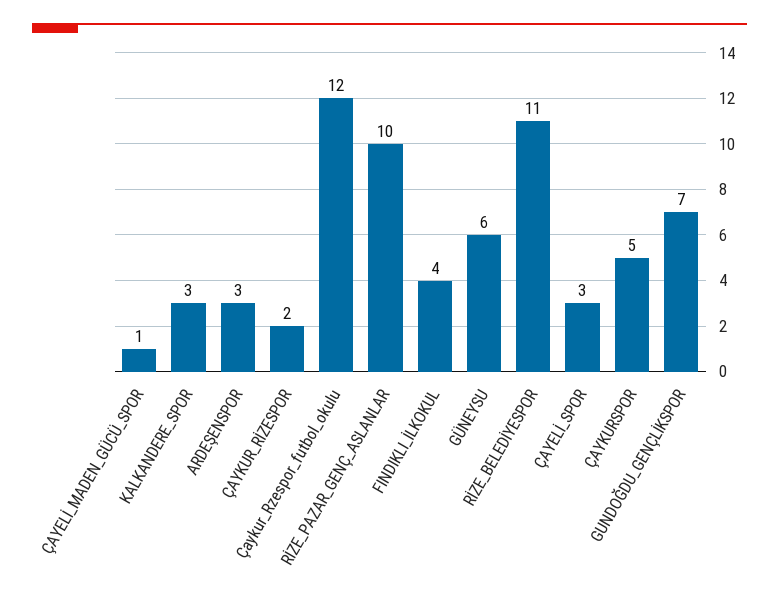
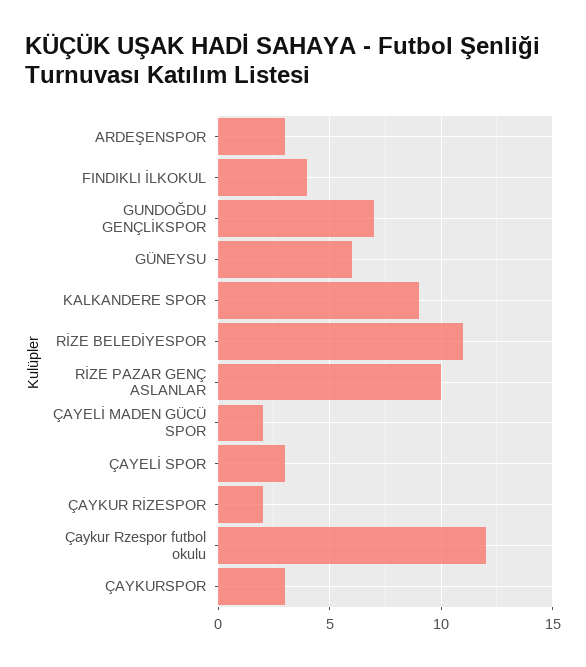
  {
-   "ÇAYELİ_MADEN_GÜCÜ_SPOR": 1,
+   "ÇAYELİ_MADEN_GÜCÜ_SPOR": 2,
-   "KALKANDERE_SPOR": 3,
+   "KALKANDERE_SPOR": 9,
    "ARDEŞENSPOR": 3,
    "ÇAYKUR_RİZESPOR": 2,
    "Çaykur_Rzespor_futbol_okulu": 12,
    "RİZE_PAZAR_GENÇ_ASLANLAR": 10,
    "FINDIKLI_İLKOKUL": 4,
    "GÜNEYSU": 6,
    "RİZE_BELEDİYESPOR": 11,
    "ÇAYELİ_SPOR": 3,
-   "ÇAYKURSPOR": 5,
+   "ÇAYKURSPOR": 3,
    "GUNDOĞDU_GENÇLİKSPOR": 7
  }

